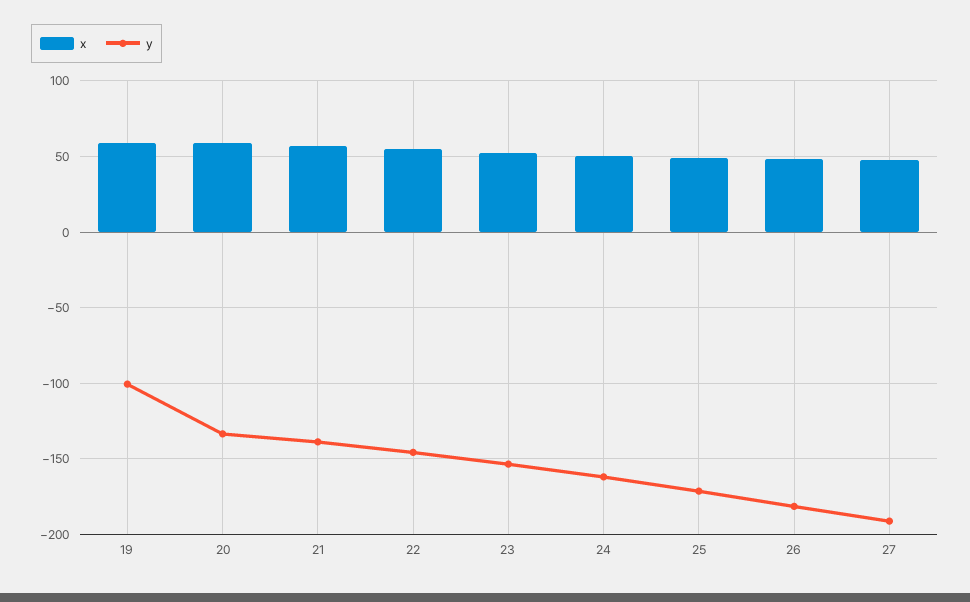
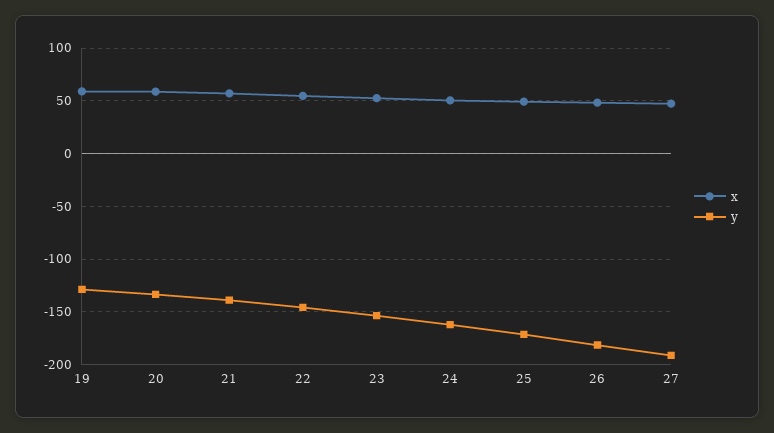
  {
    "x": {
      "19": 60,
      "20": 60,
      "21": 55,
      "22": 55,
      "23": 55,
      "24": 50,
      "25": 50,
      "26": 50,
      "27": 50
    },
    "y": {
-     "19": -100,
+     "19": -130,
      "20": -135,
      "21": -140,
      "22": -145,
      "23": -155,
      "24": -160,
      "25": -170,
      "26": -180,
      "27": -190
    }
  }

